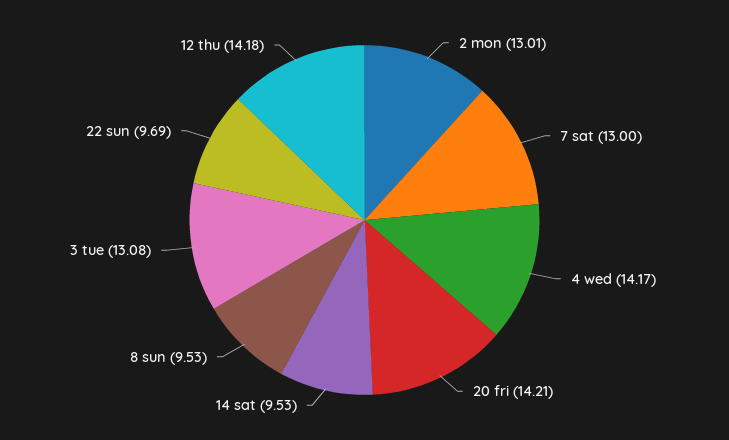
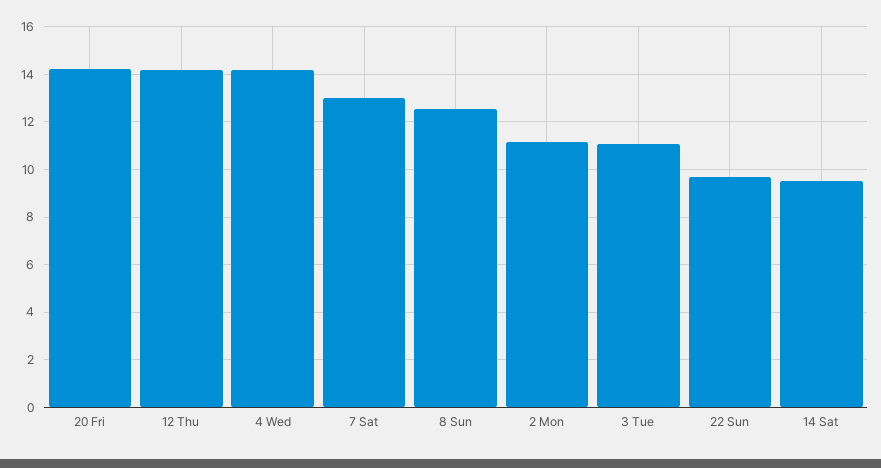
  {
-   "2 mon": 13.01,
+   "2 mon": 11,
    "7 sat": 13,
    "4 wed": 14.17,
    "20 fri": 14.21,
    "14 sat": 9.53,
-   "8 sun": 9.53,
+   "8 sun": 12.5,
-   "3 tue": 13.08,
+   "3 tue": 11,
    "22 sun": 9.69,
    "12 thu": 14.18
  }

